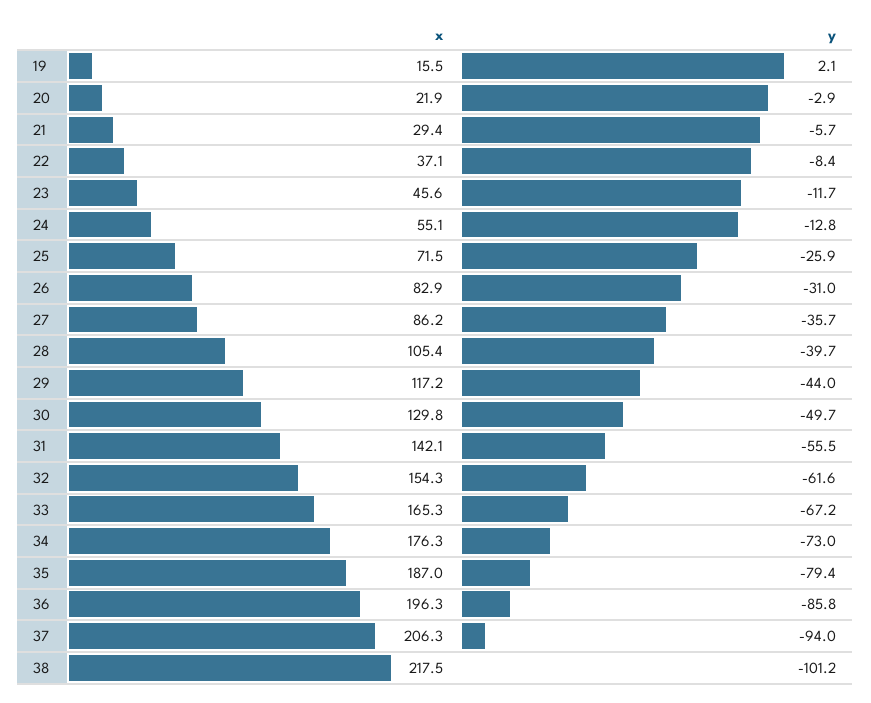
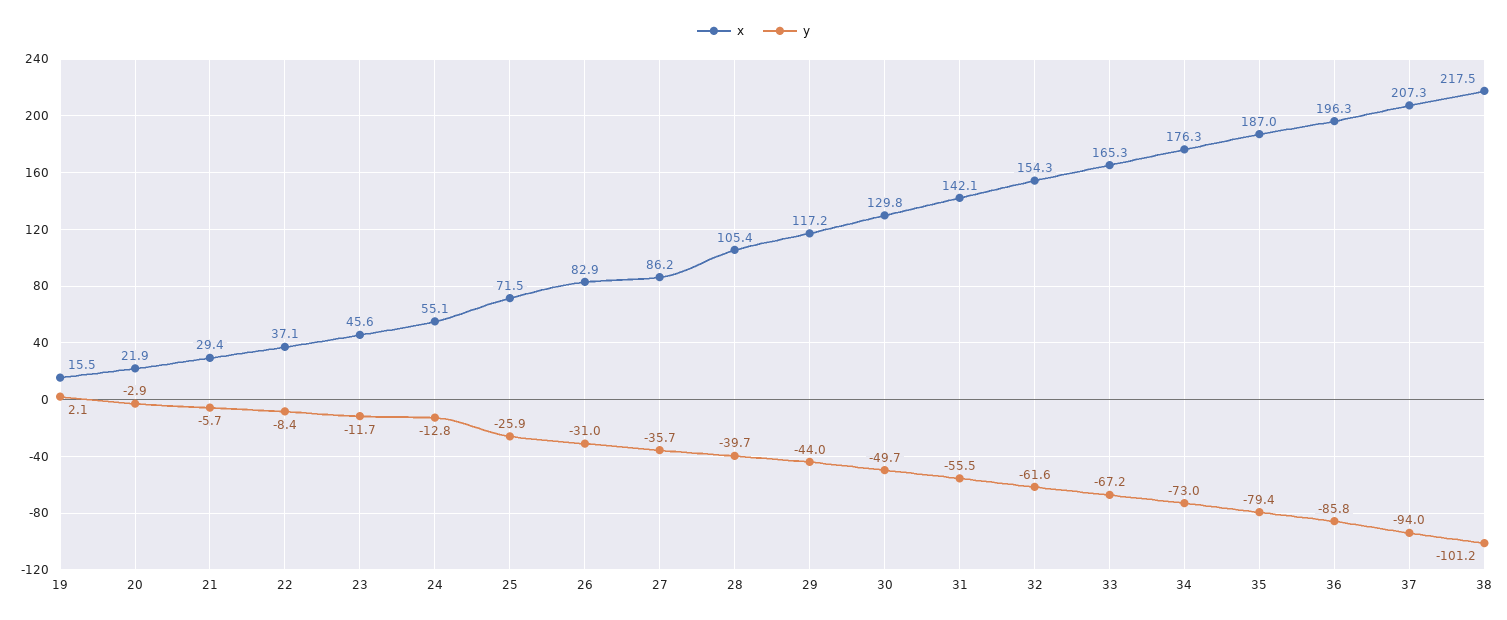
  {
    "x": {
      "19": 15.5,
      "20": 21.9,
      "21": 29.4,
      "22": 37.1,
      "23": 45.6,
      "24": 55.1,
      "25": 71.5,
      "26": 82.9,
      "27": 86.2,
      "28": 105.4,
      "29": 117.2,
      "30": 129.8,
      "31": 142.1,
      "32": 154.3,
      "33": 165.3,
      "34": 176.3,
      "35": 187,
      "36": 196.3,
-     "37": 206.3,
+     "37": 207.3,
      "38": 217.5
    },
    "y": {
      "19": 2.1,
      "20": -2.9,
      "21": -5.7,
      "22": -8.4,
      "23": -11.7,
      "24": -12.8,
      "25": -25.9,
      "26": -31,
      "27": -35.7,
      "28": -39.7,
      "29": -44,
      "30": -49.7,
      "31": -55.5,
      "32": -61.6,
      "33": -67.2,
      "34": -73,
      "35": -79.4,
      "36": -85.8,
      "37": -94,
      "38": -101.2
    }
  }

